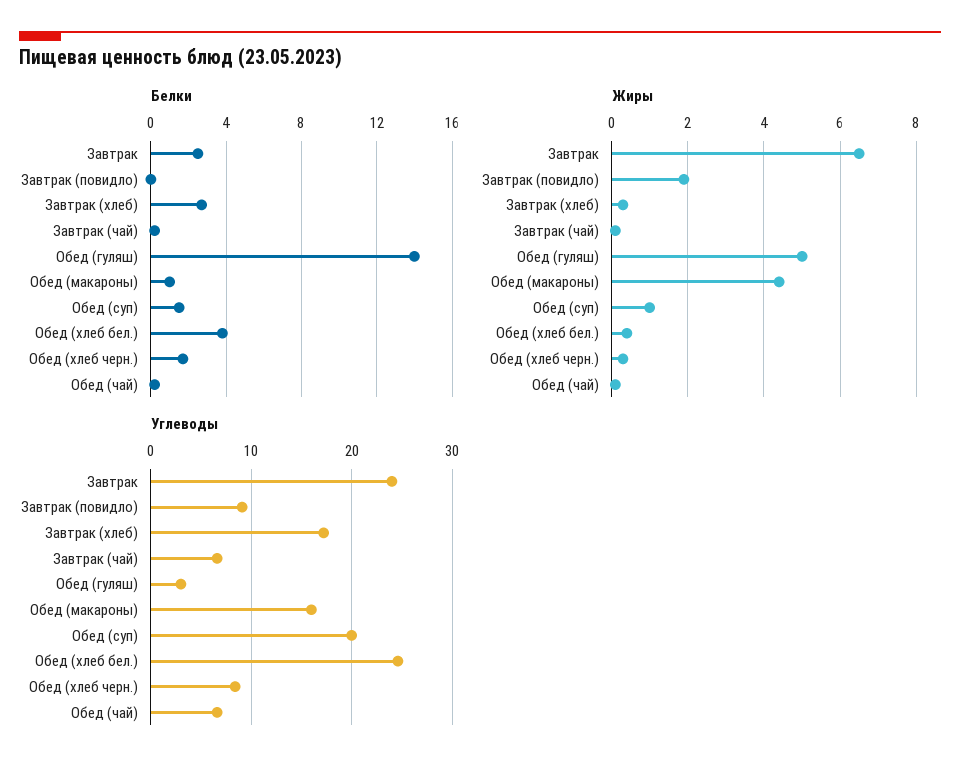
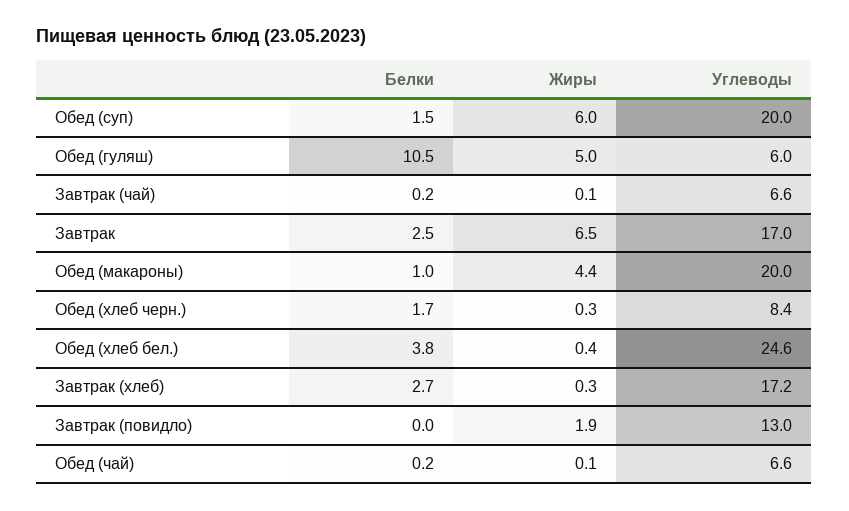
  {
    "Белки": {
      "Завтрак": 2.5,
      "Завтрак (повидло)": 0,
      "Завтрак (хлеб)": 2.7,
      "Завтрак (чай)": 0.2,
-     "Обед (гуляш)": 14,
+     "Обед (гуляш)": 10.5,
      "Обед (макароны)": 1,
      "Обед (суп)": 1.5,
      "Обед (хлеб бел.)": 3.8,
      "Обед (хлеб черн.)": 1.7,
      "Обед (чай)": 0.2
    },
    "Жиры": {
      "Завтрак": 6.5,
      "Завтрак (повидло)": 1.9,
      "Завтрак (хлеб)": 0.3,
      "Завтрак (чай)": 0.1,
      "Обед (гуляш)": 5,
      "Обед (макароны)": 4.4,
-     "Обед (суп)": 1,
+     "Обед (суп)": 6,
      "Обед (хлеб бел.)": 0.4,
      "Обед (хлеб черн.)": 0.3,
      "Обед (чай)": 0.1
    },
    "Углеводы": {
-     "Завтрак": 24,
+     "Завтрак": 17,
-     "Завтрак (повидло)": 9,
+     "Завтрак (повидло)": 13,
      "Завтрак (хлеб)": 17.2,
      "Завтрак (чай)": 6.6,
-     "Обед (гуляш)": 3,
+     "Обед (гуляш)": 6,
-     "Обед (макароны)": 16,
+     "Обед (макароны)": 20,
      "Обед (суп)": 20,
      "Обед (хлеб бел.)": 24.6,
      "Обед (хлеб черн.)": 8.4,
      "Обед (чай)": 6.6
    }
  }

